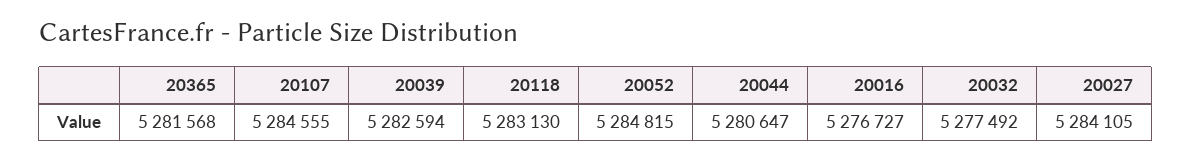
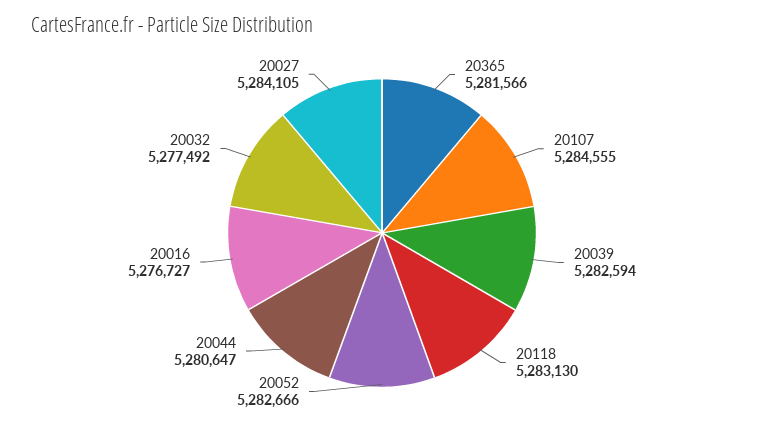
  {
-   "20365": 5281568,
+   "20365": 5281566,
    "20107": 5284555,
    "20039": 5282594,
    "20118": 5283130,
-   "20052": 5284815,
+   "20052": 5282666,
    "20044": 5280647,
    "20016": 5276727,
    "20032": 5277492,
    "20027": 5284105
  }

